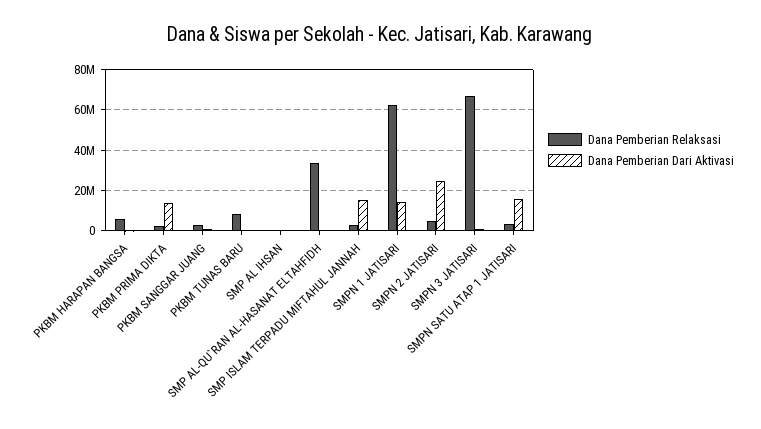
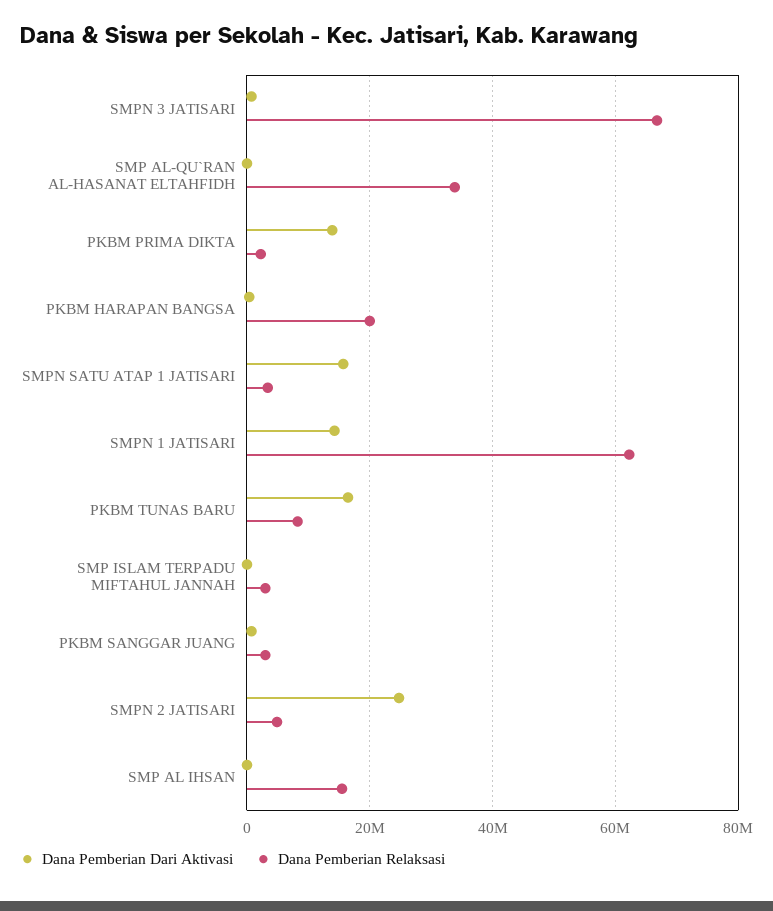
  {
    "Dana Pemberian Relaksasi": {
-     "PKBM HARAPAN BANGSA": 5000000,
+     "PKBM HARAPAN BANGSA": 20000000,
      "PKBM PRIMA DIKTA": 2000000,
      "PKBM SANGGAR JUANG": 4000000,
      "PKBM TUNAS BARU": 8000000,
-     "SMP AL IHSAN": 0,
+     "SMP AL IHSAN": 16000000,
      "SMP AL-QU`RAN AL-HASANAT ELTAHFIDH": 34000000,
      "SMP ISLAM TERPADU MIFTAHUL JANNAH": 4000000,
      "SMPN 1 JATISARI": 62000000,
      "SMPN 2 JATISARI": 4000000,
      "SMPN 3 JATISARI": 66000000,
      "SMPN SATU ATAP 1 JATISARI": 4000000
    },
    "Dana Pemberian Dari Aktivasi": {
      "PKBM HARAPAN BANGSA": 0,
      "PKBM PRIMA DIKTA": 14000000,
      "PKBM SANGGAR JUANG": 0,
-     "PKBM TUNAS BARU": 0,
+     "PKBM TUNAS BARU": 16000000,
      "SMP AL IHSAN": 0,
      "SMP AL-QU`RAN AL-HASANAT ELTAHFIDH": 0,
-     "SMP ISLAM TERPADU MIFTAHUL JANNAH": 15000000,
+     "SMP ISLAM TERPADU MIFTAHUL JANNAH": 0,
      "SMPN 1 JATISARI": 14000000,
      "SMPN 2 JATISARI": 24000000,
      "SMPN 3 JATISARI": 0,
      "SMPN SATU ATAP 1 JATISARI": 16000000
    }
  }

